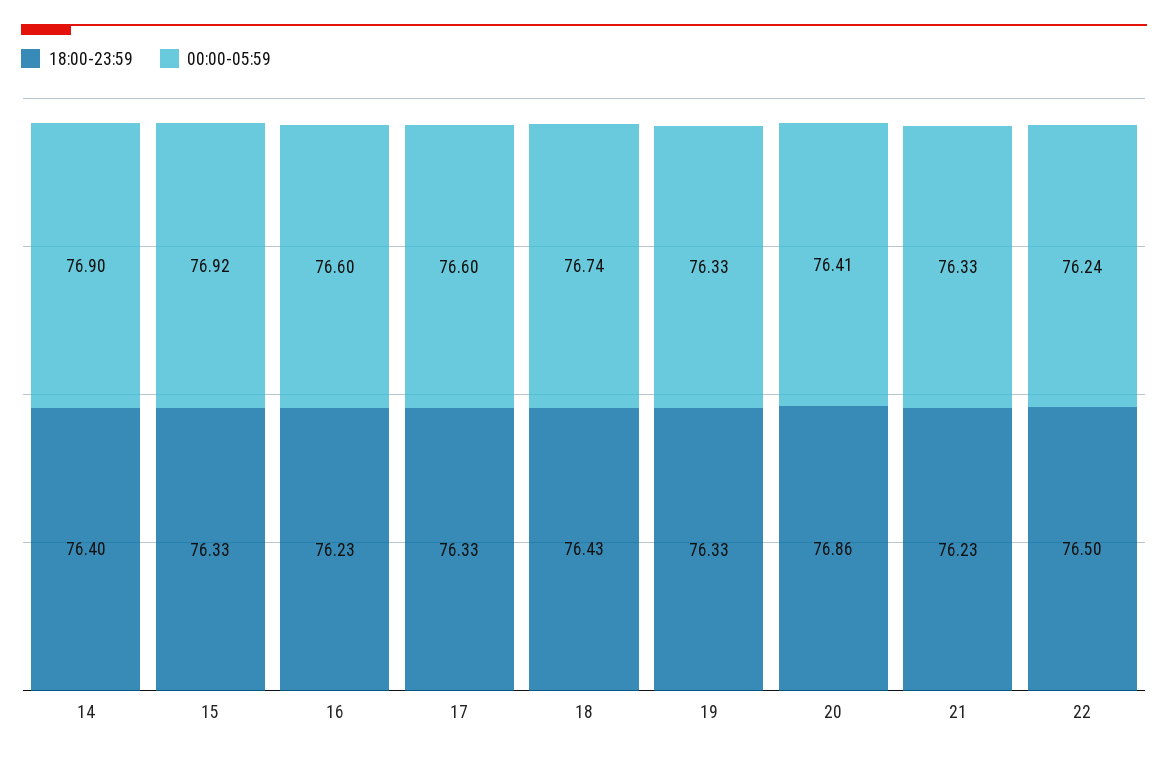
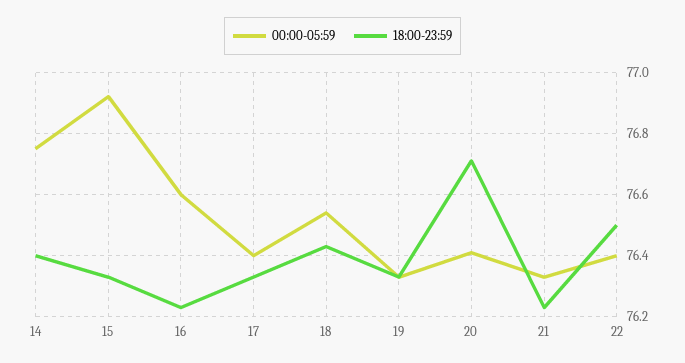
  {
    "18:00-23:59": {
      "14": 76.4,
      "15": 76.33,
      "16": 76.23,
      "17": 76.33,
      "18": 76.43,
      "19": 76.33,
-     "20": 76.86,
+     "20": 76.7,
      "21": 76.23,
      "22": 76.5
    },
    "00:00-05:59": {
-     "14": 76.9,
+     "14": 76.75,
      "15": 76.92,
      "16": 76.6,
-     "17": 76.6,
+     "17": 76.4,
-     "18": 76.74,
+     "18": 76.55,
      "19": 76.33,
      "20": 76.41,
      "21": 76.33,
-     "22": 76.24
+     "22": 76.4
    }
  }

